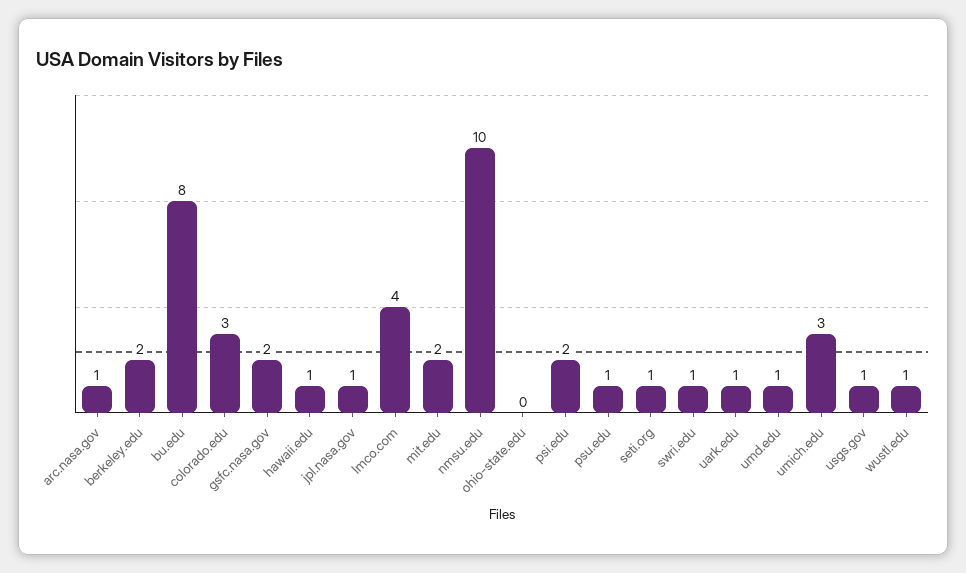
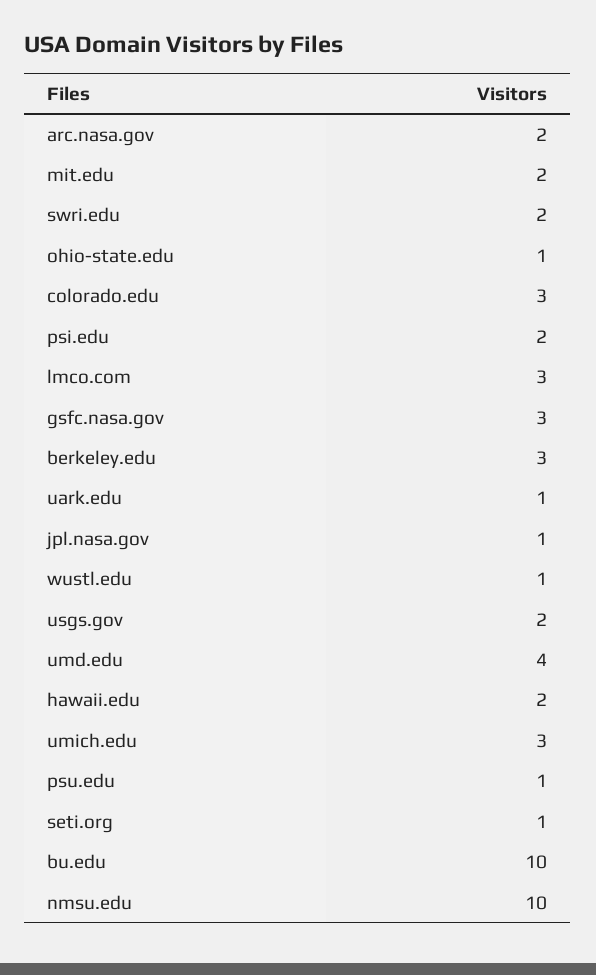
  {
-   "arc.nasa.gov": 1,
+   "arc.nasa.gov": 2,
-   "berkeley.edu": 2,
+   "berkeley.edu": 3,
-   "bu.edu": 8,
+   "bu.edu": 10,
    "colorado.edu": 3,
-   "gsfc.nasa.gov": 2,
+   "gsfc.nasa.gov": 3,
-   "hawaii.edu": 1,
+   "hawaii.edu": 2,
    "jpl.nasa.gov": 1,
-   "lmco.com": 4,
+   "lmco.com": 3,
    "mit.edu": 2,
    "nmsu.edu": 10,
-   "ohio-state.edu": 0,
+   "ohio-state.edu": 1,
    "psi.edu": 2,
    "psu.edu": 1,
    "seti.org": 1,
-   "swri.edu": 1,
+   "swri.edu": 2,
    "uark.edu": 1,
-   "umd.edu": 1,
+   "umd.edu": 4,
    "umich.edu": 3,
-   "usgs.gov": 1,
+   "usgs.gov": 2,
    "wustl.edu": 1
  }

